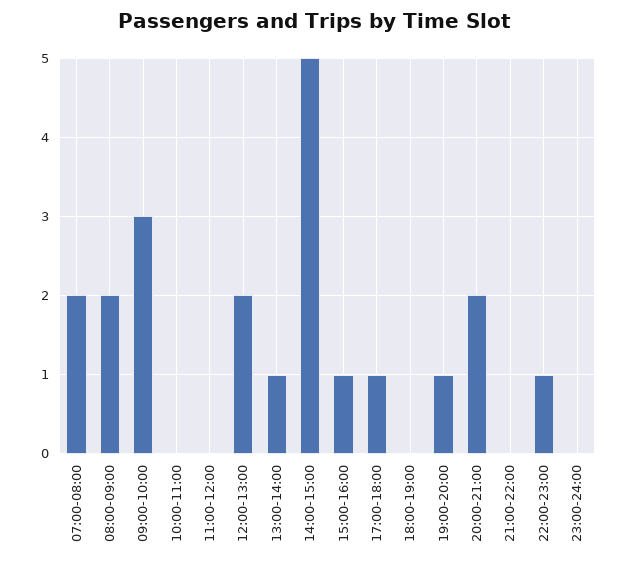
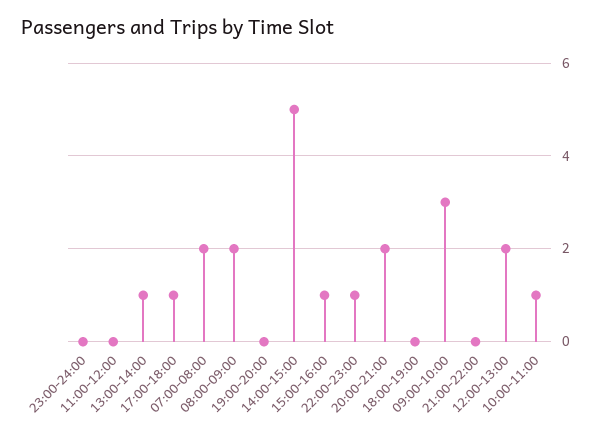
  {
    "07:00-08:00": 2,
    "08:00-09:00": 2,
    "09:00-10:00": 3,
-   "10:00-11:00": 0,
+   "10:00-11:00": 1,
    "11:00-12:00": 0,
    "12:00-13:00": 2,
    "13:00-14:00": 1,
    "14:00-15:00": 5,
    "15:00-16:00": 1,
    "17:00-18:00": 1,
    "18:00-19:00": 0,
-   "19:00-20:00": 1,
+   "19:00-20:00": 0,
    "20:00-21:00": 2,
    "21:00-22:00": 0,
    "22:00-23:00": 1,
    "23:00-24:00": 0
  }

